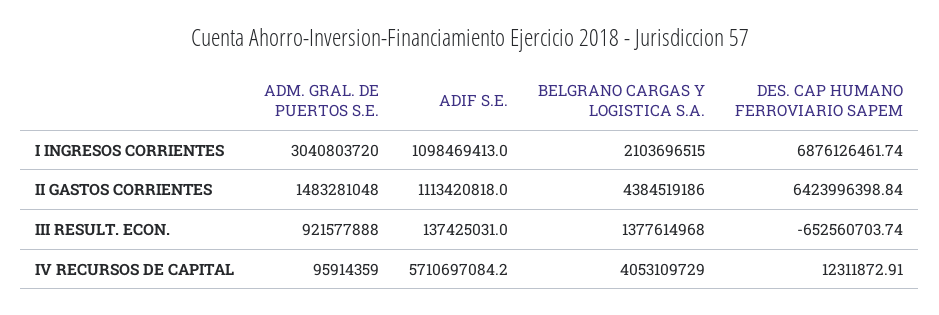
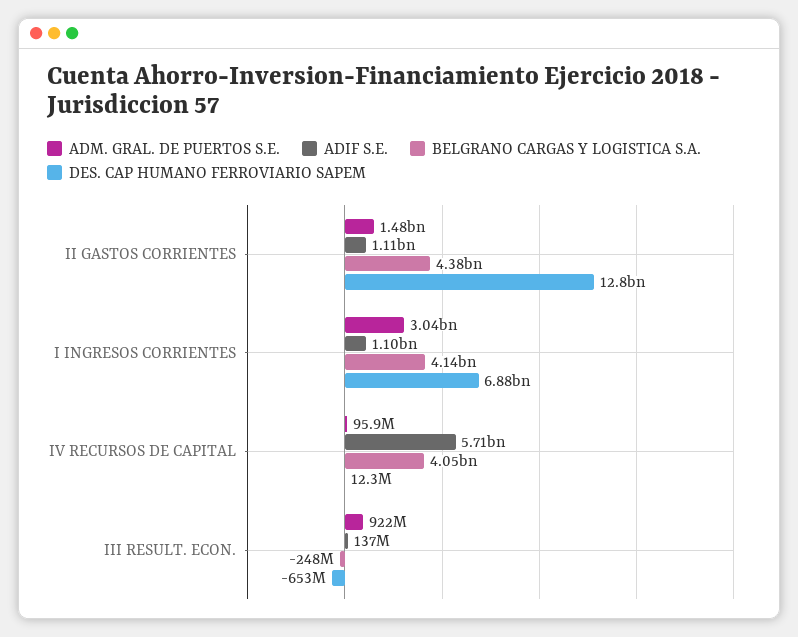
  {
    "ADM. GRAL. DE PUERTOS S.E.": {
      "I INGRESOS CORRIENTES": 3040803720,
      "II GASTOS CORRIENTES": 1483281048,
      "III RESULT. ECON.": 921577888,
      "IV RECURSOS DE CAPITAL": 95914359
    },
    "ADIF S.E.": {
      "I INGRESOS CORRIENTES": 1098469413,
      "II GASTOS CORRIENTES": 1113420818,
      "III RESULT. ECON.": 137425031,
      "IV RECURSOS DE CAPITAL": 5710697084.2
    },
    "BELGRANO CARGAS Y LOGISTICA S.A.": {
-     "I INGRESOS CORRIENTES": 2103696515,
+     "I INGRESOS CORRIENTES": 4140000000,
      "II GASTOS CORRIENTES": 4384519186,
-     "III RESULT. ECON.": 1377614968,
+     "III RESULT. ECON.": -248000000,
      "IV RECURSOS DE CAPITAL": 4053109729
    },
    "DES. CAP HUMANO FERROVIARIO SAPEM": {
      "I INGRESOS CORRIENTES": 6876126461.74,
-     "II GASTOS CORRIENTES": 6423996398.84,
+     "II GASTOS CORRIENTES": 12800000000,
      "III RESULT. ECON.": -652560703.74,
      "IV RECURSOS DE CAPITAL": 12311872.91
    }
  }

